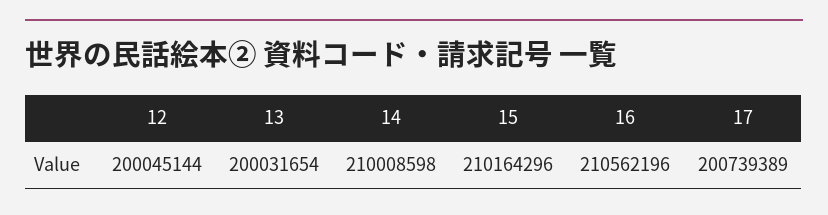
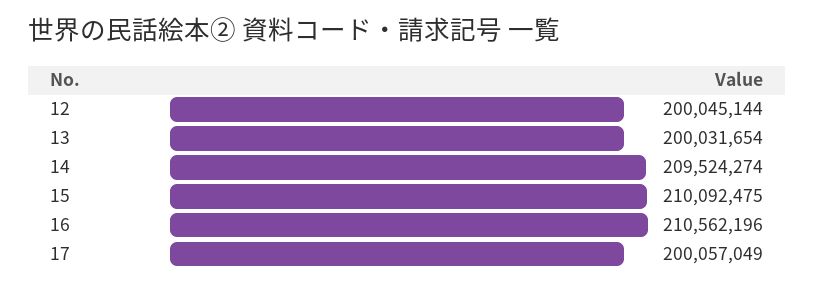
  {
    "12": 200045144,
    "13": 200031654,
-   "14": 210008598,
+   "14": 209524274,
-   "15": 210164296,
+   "15": 210092475,
    "16": 210562196,
-   "17": 200739389
+   "17": 200057049
  }

